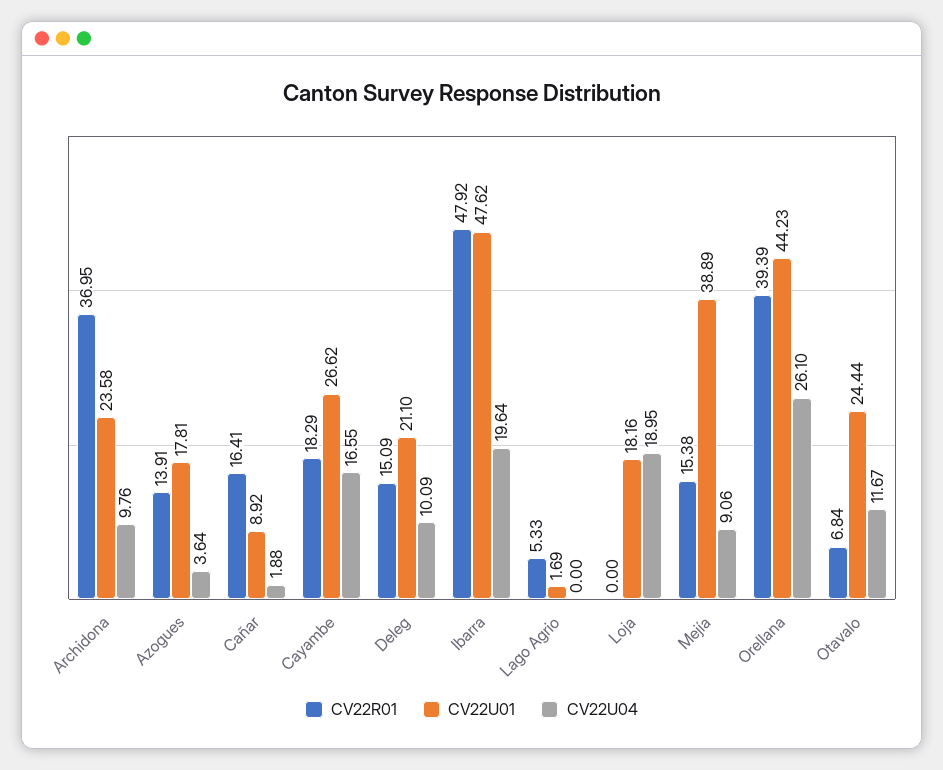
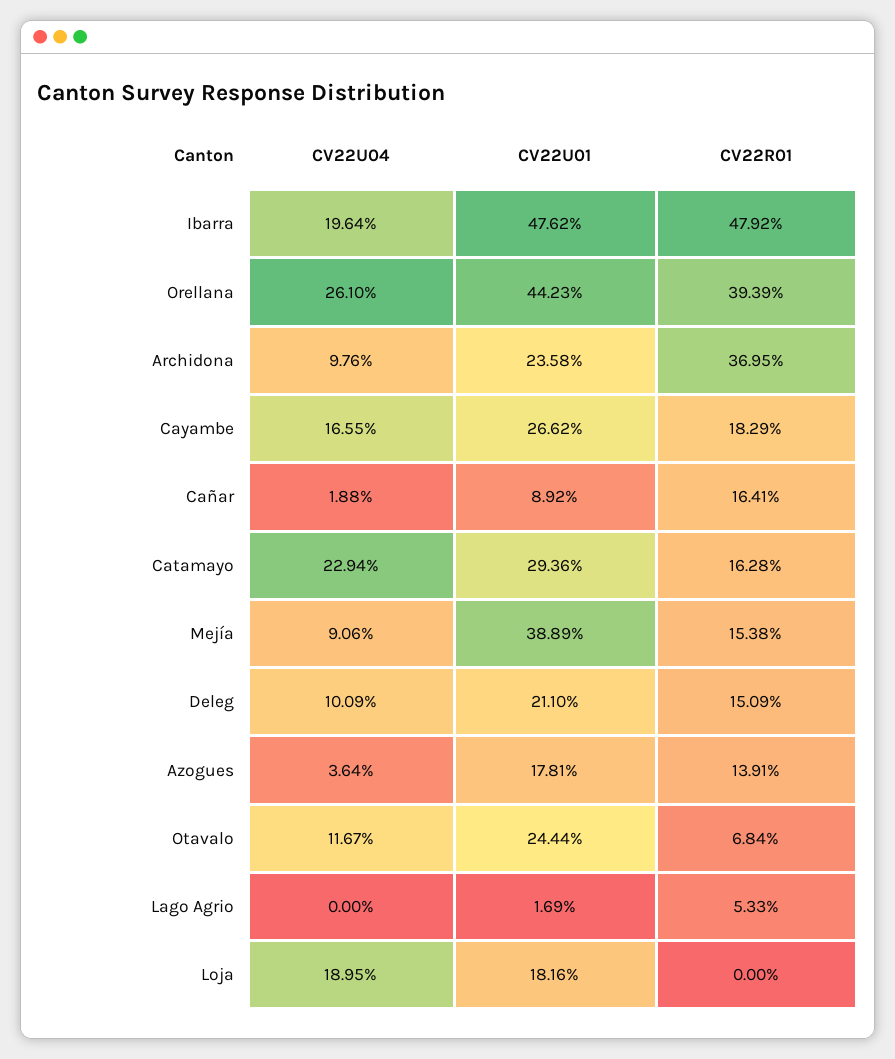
  {
    "CV22R01": {
      "Archidona": 36.95,
      "Azogues": 13.91,
      "Cañar": 16.41,
      "Cayambe": 18.29,
      "Deleg": 15.09,
      "Ibarra": 47.92,
      "Lago Agrio": 5.33,
      "Loja": 0,
      "Mejía": 15.38,
      "Orellana": 39.39,
-     "Otavalo": 6.84
+     "Otavalo": 6.84,
+     "Catamayo": 16.28
    },
    "CV22U01": {
      "Archidona": 23.58,
      "Azogues": 17.81,
      "Cañar": 8.92,
      "Cayambe": 26.62,
      "Deleg": 21.1,
      "Ibarra": 47.62,
      "Lago Agrio": 1.69,
      "Loja": 18.16,
      "Mejía": 38.89,
      "Orellana": 44.23,
-     "Otavalo": 24.44
+     "Otavalo": 24.44,
+     "Catamayo": 29.36
    },
    "CV22U04": {
      "Archidona": 9.76,
      "Azogues": 3.64,
      "Cañar": 1.88,
      "Cayambe": 16.55,
      "Deleg": 10.09,
      "Ibarra": 19.64,
      "Lago Agrio": 0,
      "Loja": 18.95,
      "Mejía": 9.06,
      "Orellana": 26.1,
-     "Otavalo": 11.67
+     "Otavalo": 11.67,
+     "Catamayo": 22.94
    }
  }

